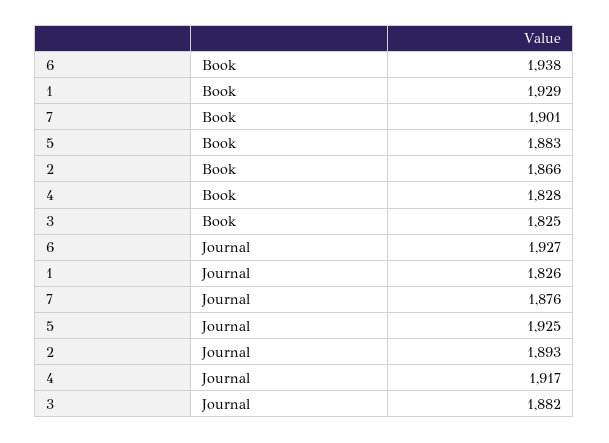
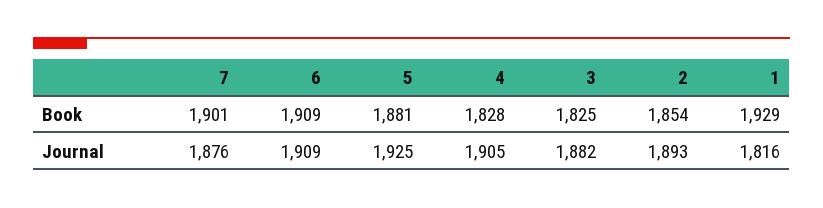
  {
    "6": {
-     "Book": 1938,
+     "Book": 1909,
-     "Journal": 1927
+     "Journal": 1909
    },
    "1": {
      "Book": 1929,
-     "Journal": 1826
+     "Journal": 1816
    },
    "7": {
      "Book": 1901,
      "Journal": 1876
    },
    "5": {
-     "Book": 1883,
+     "Book": 1881,
      "Journal": 1925
    },
    "2": {
-     "Book": 1866,
+     "Book": 1854,
      "Journal": 1893
    },
    "4": {
      "Book": 1828,
-     "Journal": 1917
+     "Journal": 1905
    },
    "3": {
      "Book": 1825,
      "Journal": 1882
    }
  }

